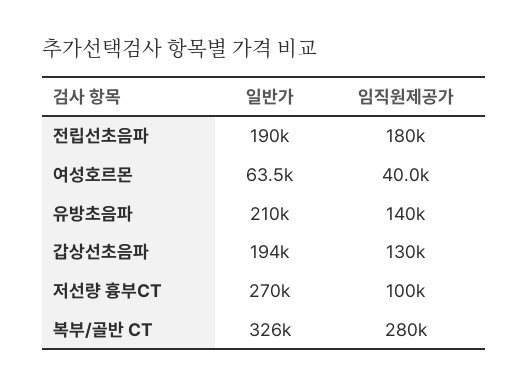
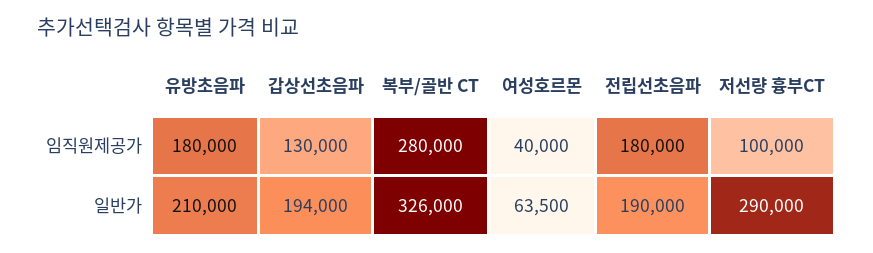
  {
    "일반가": {
      "전립선초음파": 190000,
      "여성호르몬": 63500,
      "유방초음파": 210000,
      "갑상선초음파": 194000,
-     "저선량 흉부CT": 270000,
+     "저선량 흉부CT": 290000,
      "복부/골반 CT": 326000
    },
    "임직원제공가": {
      "전립선초음파": 180000,
      "여성호르몬": 40000,
-     "유방초음파": 140000,
+     "유방초음파": 180000,
      "갑상선초음파": 130000,
      "저선량 흉부CT": 100000,
      "복부/골반 CT": 280000
    }
  }

